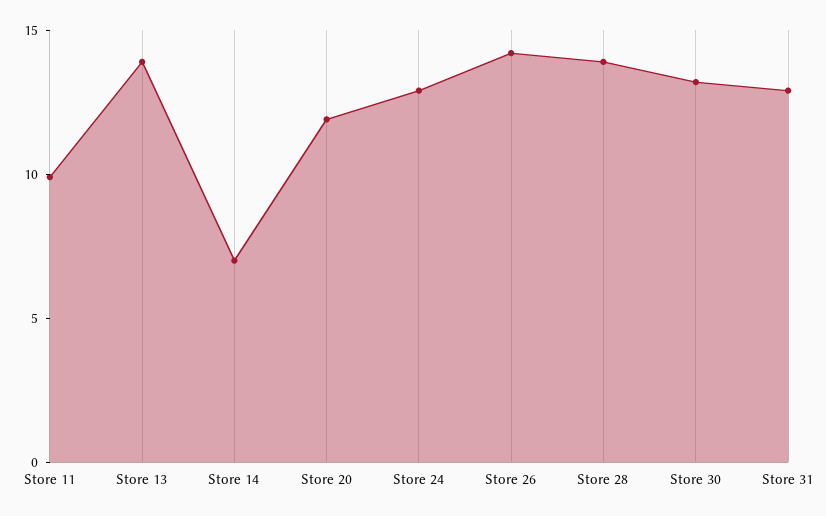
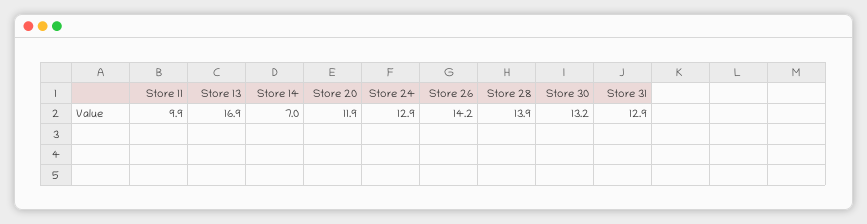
  {
    "Store 11": 9.9,
-   "Store 13": 14,
+   "Store 13": 16.9,
    "Store 14": 7,
    "Store 20": 11.9,
    "Store 24": 12.9,
    "Store 26": 14.2,
    "Store 28": 13.9,
    "Store 30": 13.2,
    "Store 31": 12.9
  }

